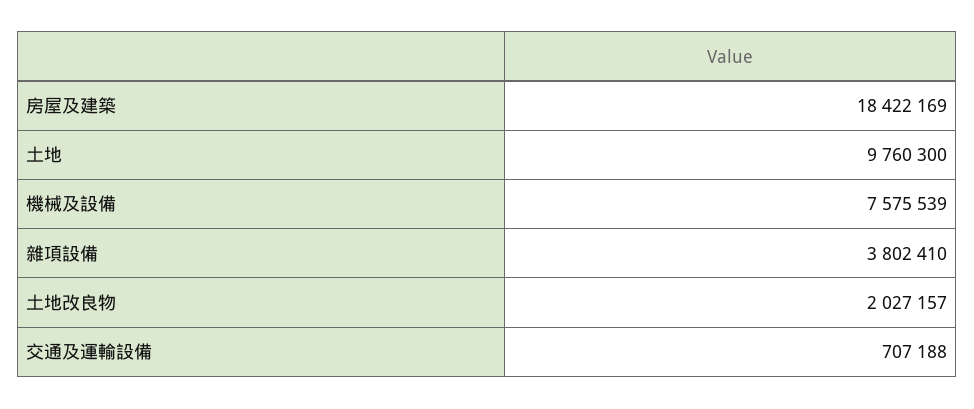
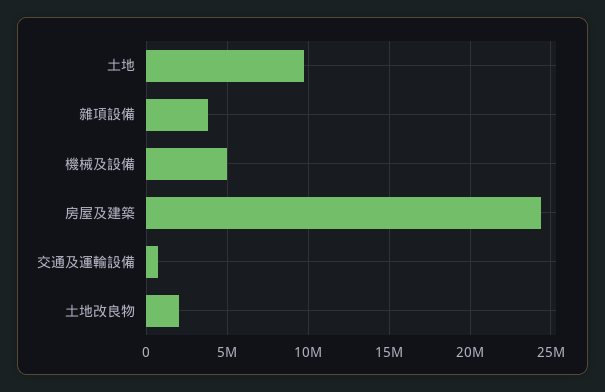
  {
-   "房屋及建築": 18422169,
+   "房屋及建築": 24500000,
    "土地": 9760300,
-   "機械及設備": 7575539,
+   "機械及設備": 5000000,
    "雜項設備": 3802410,
    "土地改良物": 2027157,
    "交通及運輸設備": 707188
  }

